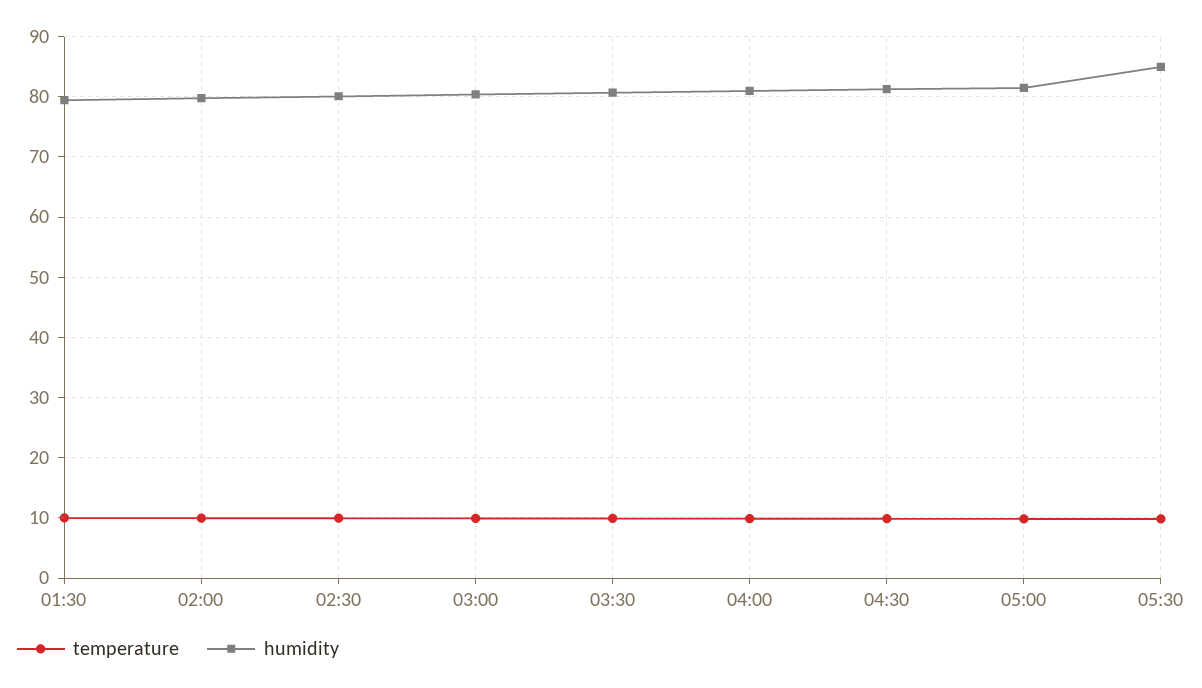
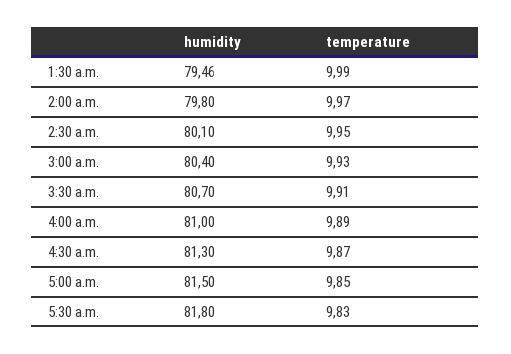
  {
    "temperature": {
      "01:30": 9.99,
      "02:00": 9.97,
      "02:30": 9.95,
      "03:00": 9.93,
      "03:30": 9.91,
      "04:00": 9.89,
      "04:30": 9.87,
      "05:00": 9.85,
      "05:30": 9.83
    },
    "humidity": {
      "01:30": 79.46,
      "02:00": 79.8,
      "02:30": 80.1,
      "03:00": 80.4,
      "03:30": 80.7,
      "04:00": 81,
      "04:30": 81.3,
      "05:00": 81.5,
-     "05:30": 85
+     "05:30": 81.8
    }
  }

